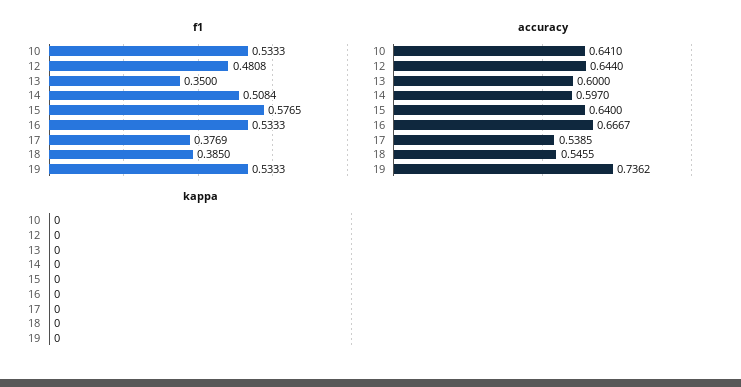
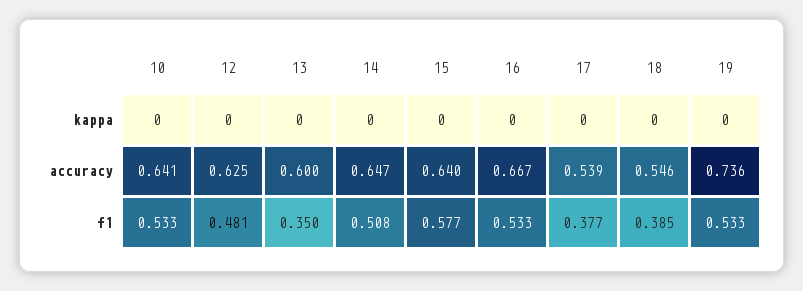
  {
    "f1": {
      "10": 0.5333,
      "12": 0.4808,
      "13": 0.35,
      "14": 0.5084,
      "15": 0.5765,
      "16": 0.5333,
      "17": 0.3769,
      "18": 0.385,
      "19": 0.5333
    },
    "accuracy": {
      "10": 0.641,
-     "12": 0.644,
+     "12": 0.625,
      "13": 0.6,
-     "14": 0.597,
+     "14": 0.647,
      "15": 0.64,
      "16": 0.6667,
      "17": 0.5385,
      "18": 0.5455,
      "19": 0.7362
    },
    "kappa": {
      "10": 0,
      "12": 0,
      "13": 0,
      "14": 0,
      "15": 0,
      "16": 0,
      "17": 0,
      "18": 0,
      "19": 0
    }
  }

